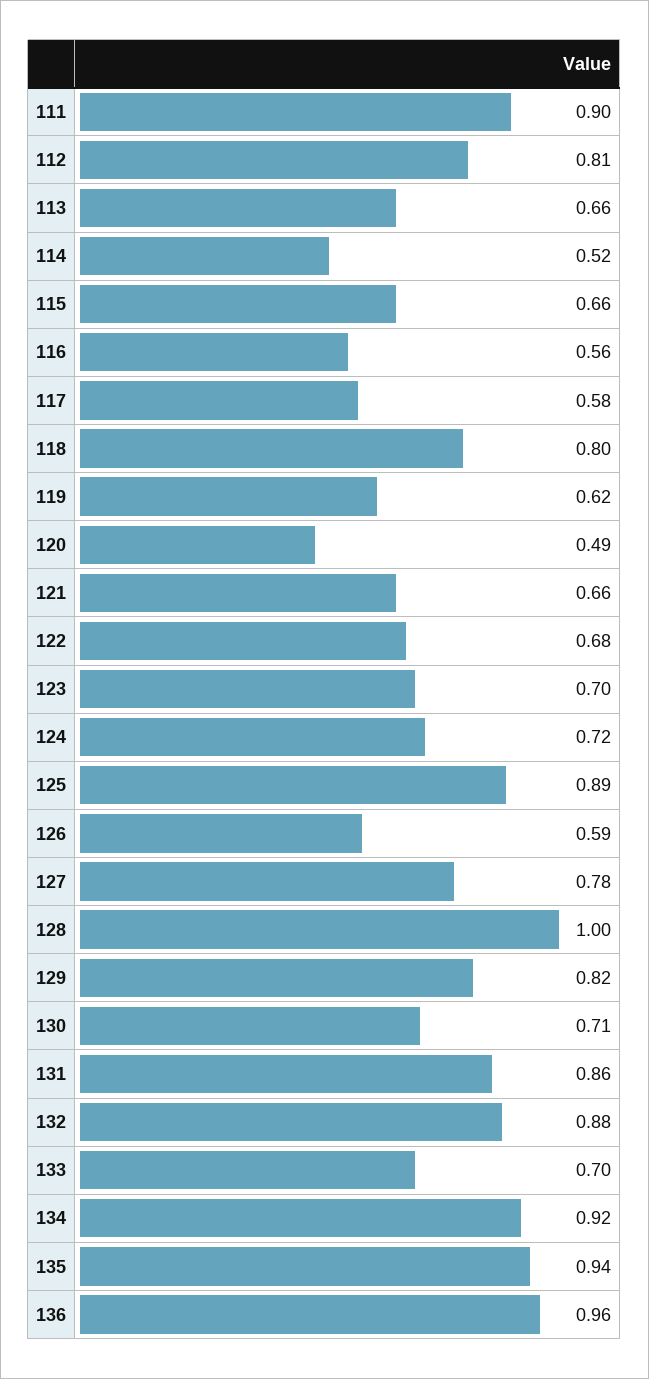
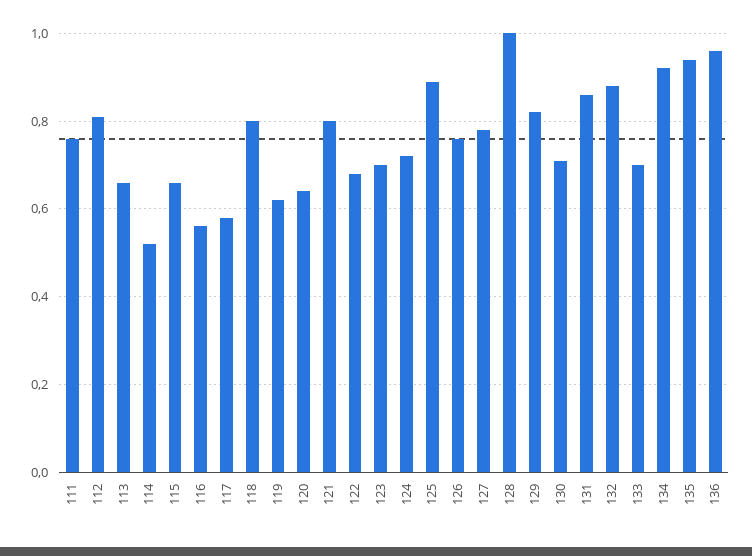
  {
-   "111": 0.9,
+   "111": 0.75,
    "112": 0.81,
    "113": 0.66,
    "114": 0.52,
    "115": 0.66,
    "116": 0.56,
    "117": 0.58,
    "118": 0.8,
    "119": 0.62,
-   "120": 0.49,
+   "120": 0.65,
-   "121": 0.66,
+   "121": 0.8,
    "122": 0.68,
    "123": 0.7,
    "124": 0.72,
    "125": 0.89,
-   "126": 0.59,
+   "126": 0.75,
    "127": 0.78,
    "128": 1,
    "129": 0.82,
    "130": 0.71,
    "131": 0.86,
    "132": 0.88,
    "133": 0.7,
    "134": 0.92,
    "135": 0.94,
    "136": 0.96
  }

